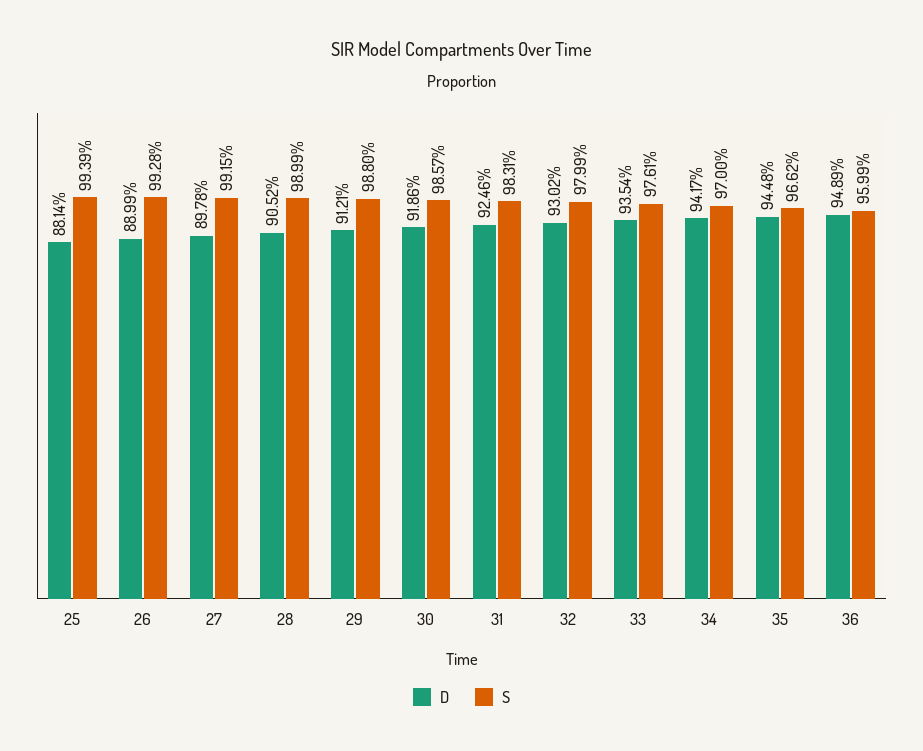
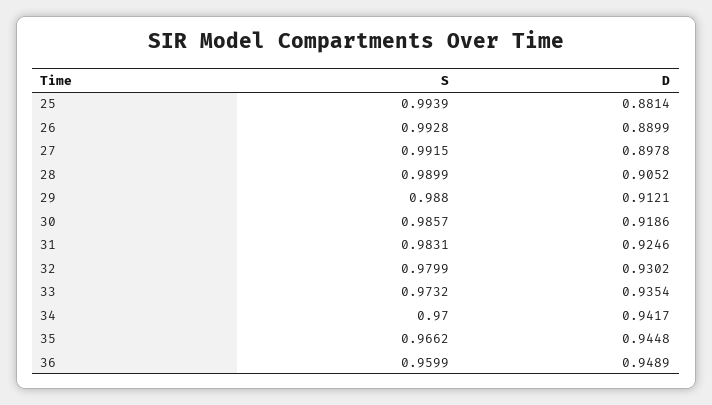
  {
    "D": {
      "25": 0.8814,
      "26": 0.8899,
      "27": 0.8978,
      "28": 0.9052,
      "29": 0.9121,
      "30": 0.9186,
      "31": 0.9246,
      "32": 0.9302,
      "33": 0.9354,
      "34": 0.9417,
      "35": 0.9448,
      "36": 0.9489
    },
    "S": {
      "25": 0.9939,
      "26": 0.9928,
      "27": 0.9915,
      "28": 0.9899,
      "29": 0.988,
      "30": 0.9857,
      "31": 0.9831,
      "32": 0.9799,
-     "33": 0.9761,
+     "33": 0.9732,
      "34": 0.97,
      "35": 0.9662,
      "36": 0.9599
    }
  }

